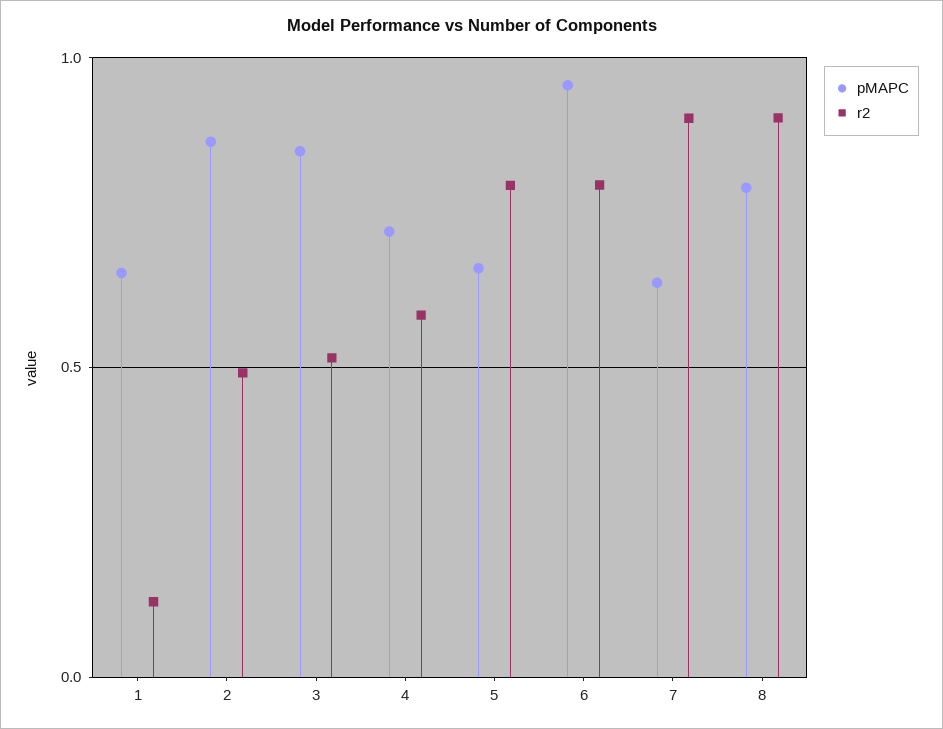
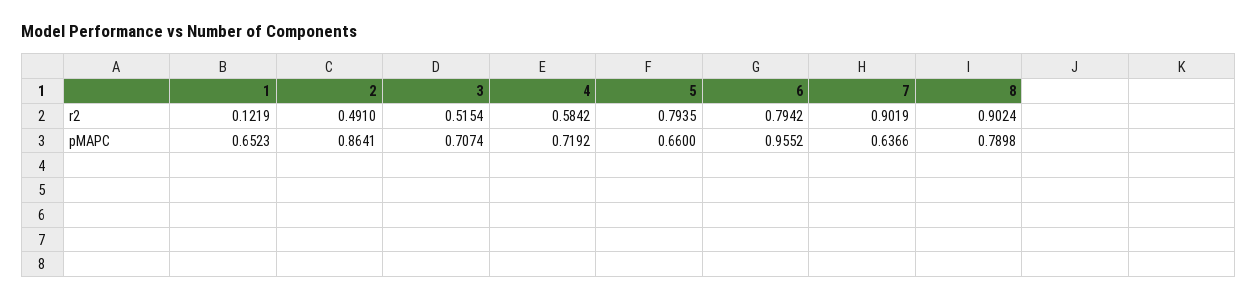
  {
    "pMAPC": {
      "1": 0.6523,
      "2": 0.8641,
-     "3": 0.85,
+     "3": 0.7074,
      "4": 0.7192,
      "5": 0.66,
      "6": 0.9552,
      "7": 0.6366,
      "8": 0.7898
    },
    "r2": {
      "1": 0.1219,
      "2": 0.491,
      "3": 0.5154,
      "4": 0.5842,
      "5": 0.7935,
      "6": 0.7942,
      "7": 0.9019,
      "8": 0.9024
    }
  }

